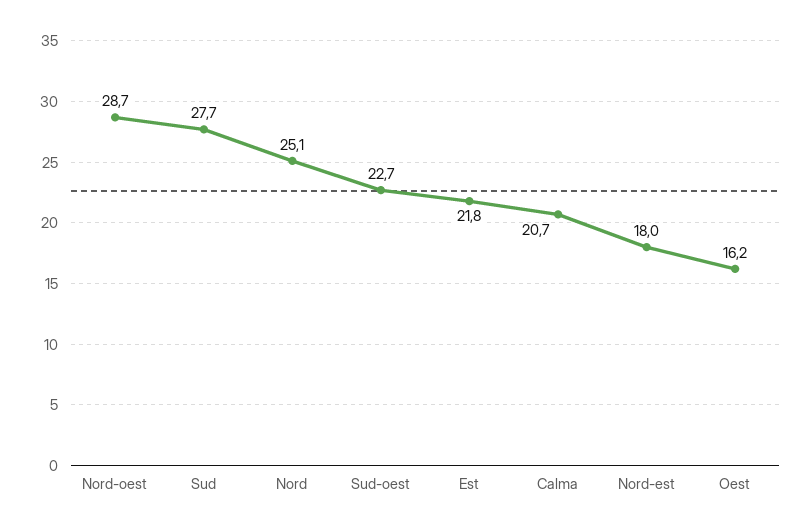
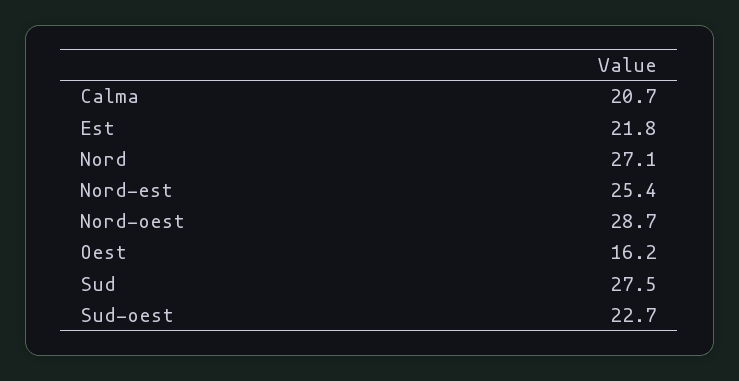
  {
    "Nord-oest": 28.7,
-   "Sud": 27.7,
+   "Sud": 27.5,
-   "Nord": 25.1,
+   "Nord": 27.1,
    "Sud-oest": 22.7,
    "Est": 21.8,
    "Calma": 20.7,
-   "Nord-est": 18,
+   "Nord-est": 25.4,
    "Oest": 16.2
  }

